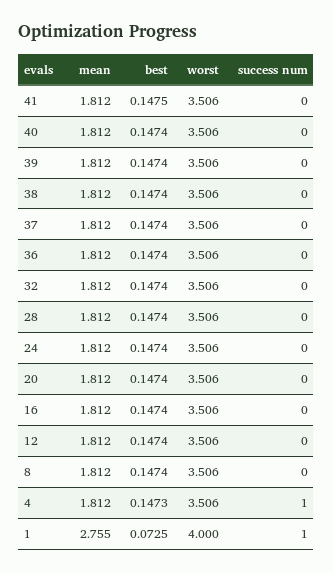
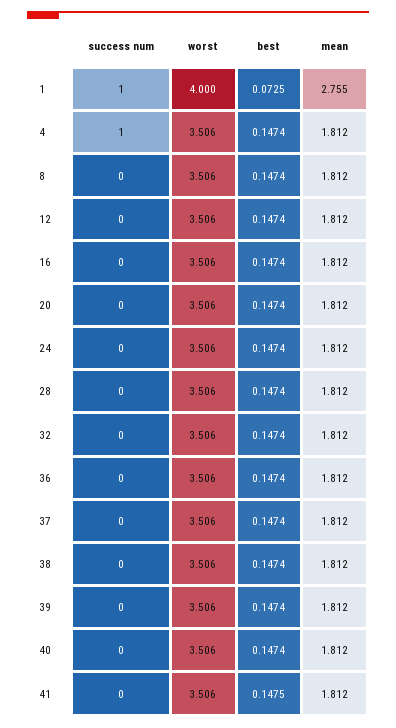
  {
    "mean": {
      "41": 1.812,
      "40": 1.812,
      "39": 1.812,
      "38": 1.812,
      "37": 1.812,
      "36": 1.812,
      "32": 1.812,
      "28": 1.812,
      "24": 1.812,
      "20": 1.812,
      "16": 1.812,
      "12": 1.812,
      "8": 1.812,
      "4": 1.812,
      "1": 2.755
    },
    "best": {
      "41": 0.1475,
      "40": 0.1474,
      "39": 0.1474,
      "38": 0.1474,
      "37": 0.1474,
      "36": 0.1474,
      "32": 0.1474,
      "28": 0.1474,
      "24": 0.1474,
      "20": 0.1474,
      "16": 0.1474,
      "12": 0.1474,
      "8": 0.1474,
-     "4": 0.1473,
+     "4": 0.1474,
      "1": 0.0725
    },
    "worst": {
      "41": 3.506,
      "40": 3.506,
      "39": 3.506,
      "38": 3.506,
      "37": 3.506,
      "36": 3.506,
      "32": 3.506,
      "28": 3.506,
      "24": 3.506,
      "20": 3.506,
      "16": 3.506,
      "12": 3.506,
      "8": 3.506,
      "4": 3.506,
      "1": 4
    },
    "success num": {
      "41": 0,
      "40": 0,
      "39": 0,
      "38": 0,
      "37": 0,
      "36": 0,
      "32": 0,
      "28": 0,
      "24": 0,
      "20": 0,
      "16": 0,
      "12": 0,
      "8": 0,
      "4": 1,
      "1": 1
    }
  }

